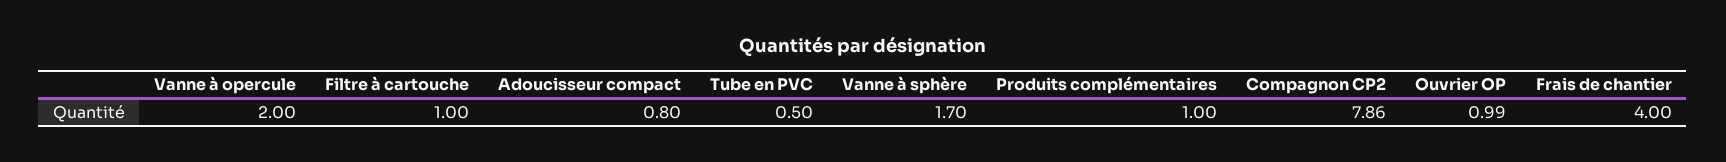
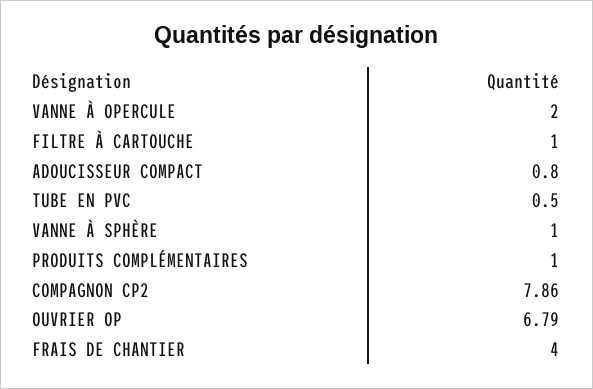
  {
    "Vanne à opercule": 2,
    "Filtre à cartouche": 1,
    "Adoucisseur compact": 0.8,
    "Tube en PVC": 0.5,
-   "Vanne à sphère": 1.7,
+   "Vanne à sphère": 1,
    "Produits complémentaires": 1,
    "Compagnon CP2": 7.86,
-   "Ouvrier OP": 0.99,
+   "Ouvrier OP": 6.79,
    "Frais de chantier": 4
  }

